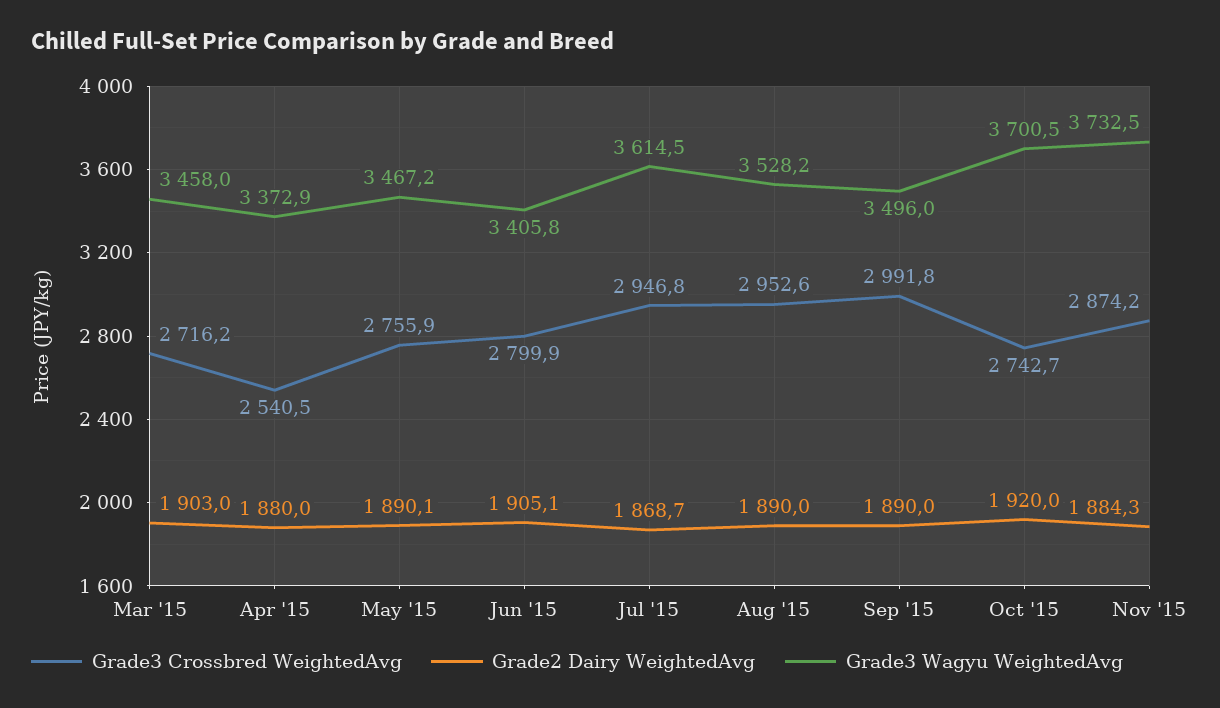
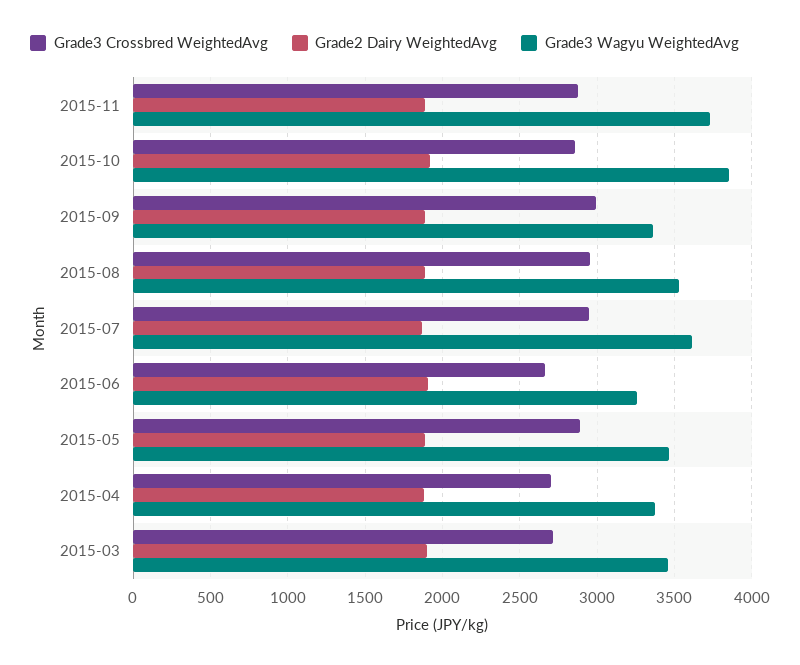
  {
    "Grade3 Crossbred WeightedAvg": {
      "Mar '15": 2716.2,
-     "Apr '15": 2540.5,
+     "Apr '15": 2700,
-     "May '15": 2755.9,
+     "May '15": 2900,
-     "Jun '15": 2799.9,
+     "Jun '15": 2650,
      "Jul '15": 2946.8,
      "Aug '15": 2952.6,
      "Sep '15": 2991.8,
-     "Oct '15": 2742.7,
+     "Oct '15": 2850,
      "Nov '15": 2874.2
    },
    "Grade2 Dairy WeightedAvg": {
      "Mar '15": 1903,
      "Apr '15": 1880,
      "May '15": 1890.1,
      "Jun '15": 1905.1,
      "Jul '15": 1868.7,
      "Aug '15": 1890,
      "Sep '15": 1890,
      "Oct '15": 1920,
      "Nov '15": 1884.3
    },
    "Grade3 Wagyu WeightedAvg": {
      "Mar '15": 3458,
      "Apr '15": 3372.9,
      "May '15": 3467.2,
-     "Jun '15": 3405.8,
+     "Jun '15": 3250,
      "Jul '15": 3614.5,
      "Aug '15": 3528.2,
-     "Sep '15": 3496,
+     "Sep '15": 3350,
-     "Oct '15": 3700.5,
+     "Oct '15": 3850,
      "Nov '15": 3732.5
    }
  }

